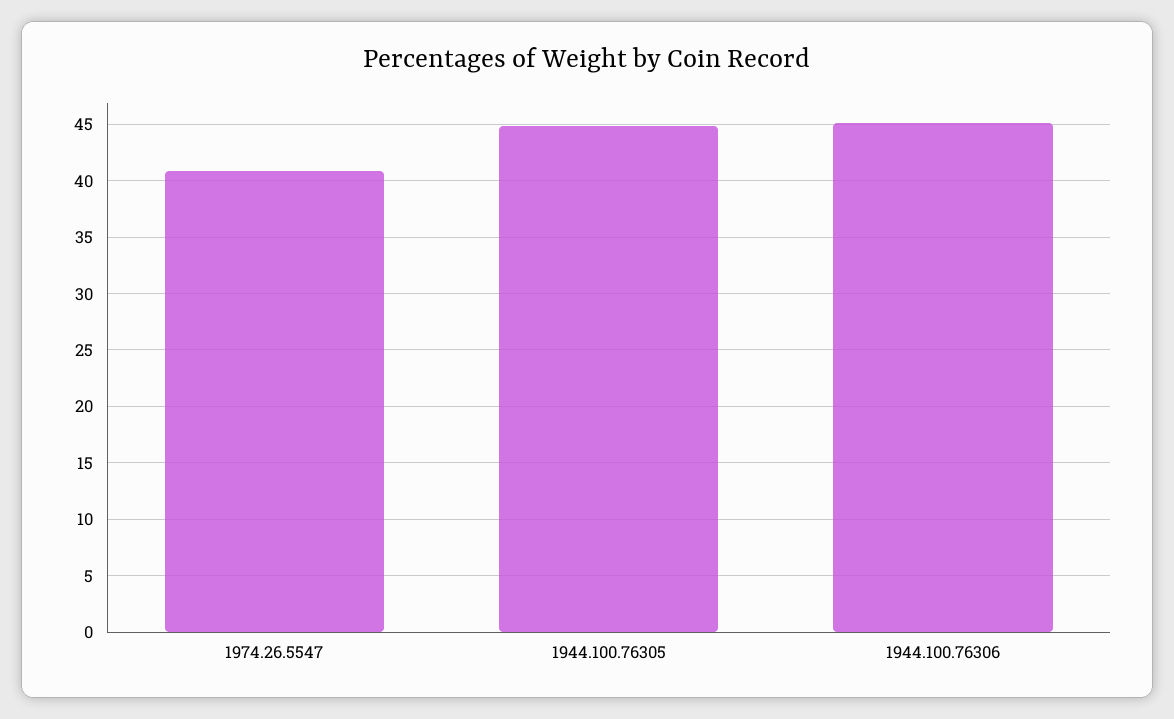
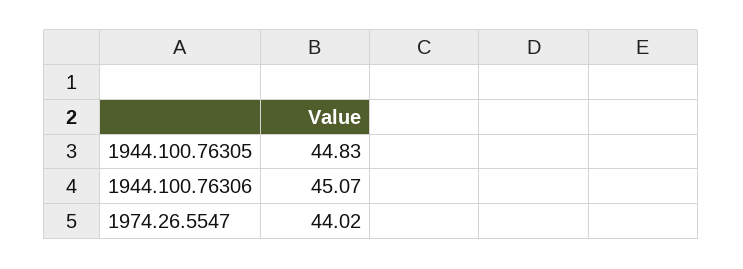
  {
-   "1974.26.5547": 41,
+   "1974.26.5547": 44.02,
    "1944.100.76305": 44.83,
    "1944.100.76306": 45.07
  }

